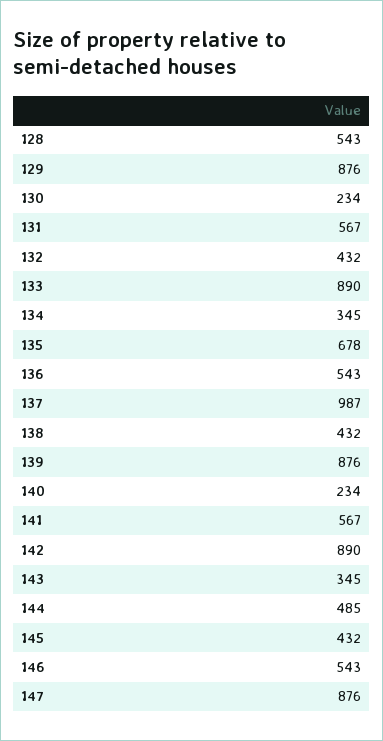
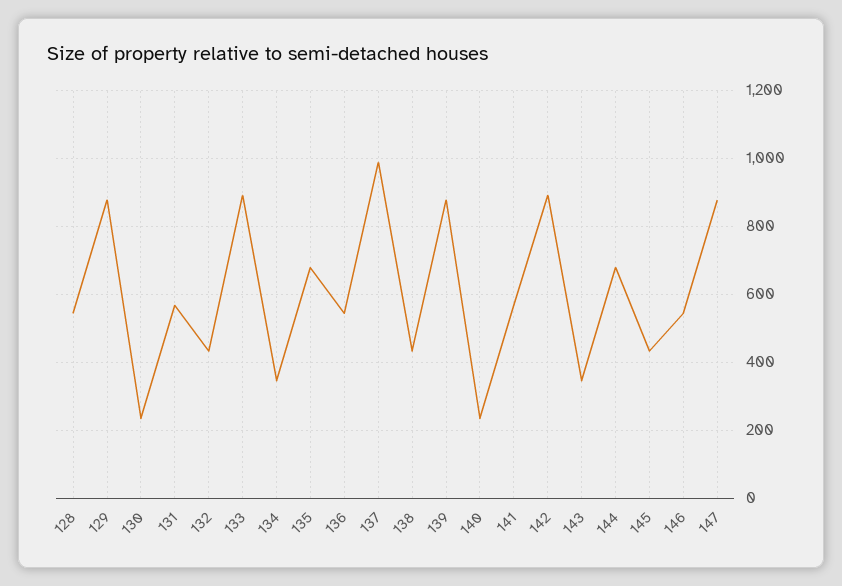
  {
    "128": 543,
    "129": 876,
    "130": 234,
    "131": 567,
    "132": 432,
    "133": 890,
    "134": 345,
    "135": 678,
    "136": 543,
    "137": 987,
    "138": 432,
    "139": 876,
    "140": 234,
    "141": 567,
    "142": 890,
    "143": 345,
-   "144": 485,
+   "144": 680,
    "145": 432,
    "146": 543,
    "147": 876
  }

